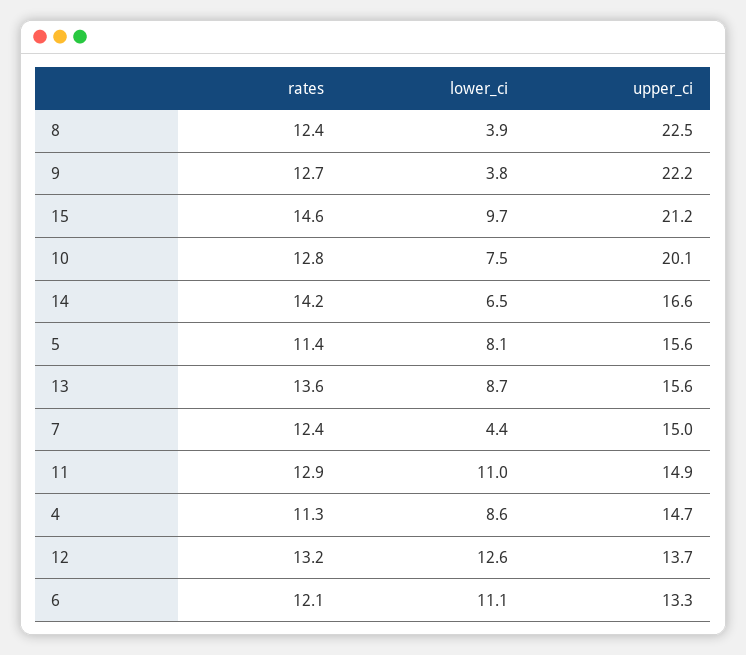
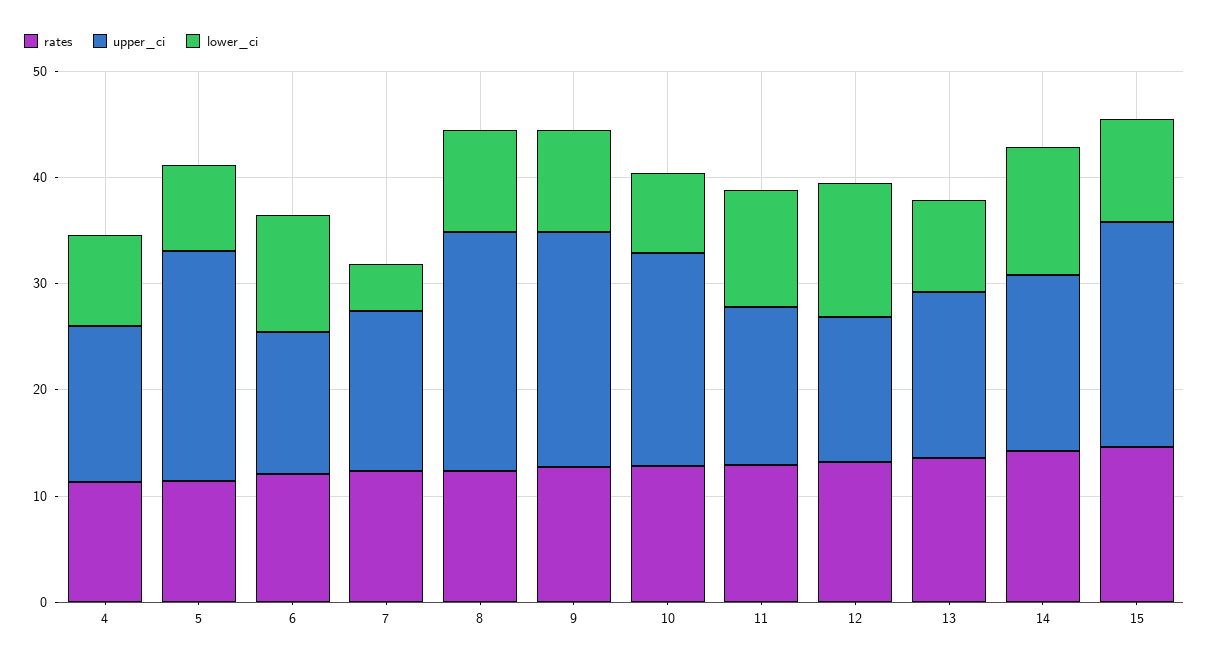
  {
    "rates": {
      "8": 12.4,
      "9": 12.7,
      "15": 14.6,
      "10": 12.8,
      "14": 14.2,
      "5": 11.4,
      "13": 13.6,
      "7": 12.4,
      "11": 12.9,
      "4": 11.3,
      "12": 13.2,
      "6": 12.1
    },
    "lower_ci": {
-     "8": 3.9,
+     "8": 10,
-     "9": 3.8,
+     "9": 10,
      "15": 9.7,
      "10": 7.5,
-     "14": 6.5,
+     "14": 12,
      "5": 8.1,
      "13": 8.7,
      "7": 4.4,
      "11": 11,
      "4": 8.6,
      "12": 12.6,
      "6": 11.1
    },
    "upper_ci": {
      "8": 22.5,
      "9": 22.2,
      "15": 21.2,
      "10": 20.1,
      "14": 16.6,
-     "5": 15.6,
+     "5": 22,
      "13": 15.6,
      "7": 15,
      "11": 14.9,
      "4": 14.7,
      "12": 13.7,
      "6": 13.3
    }
  }

